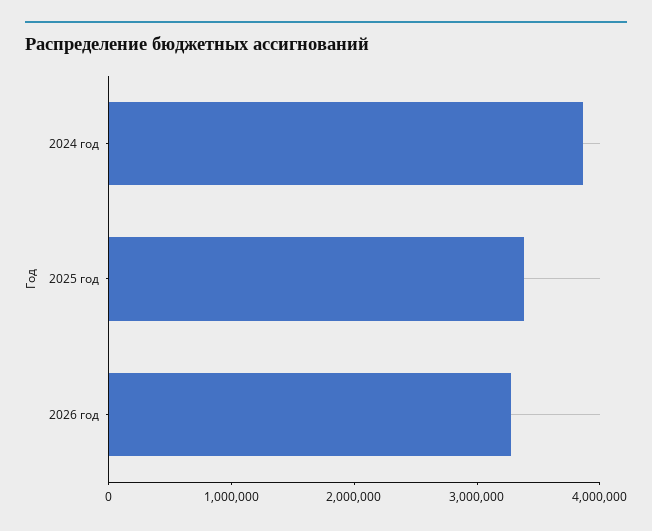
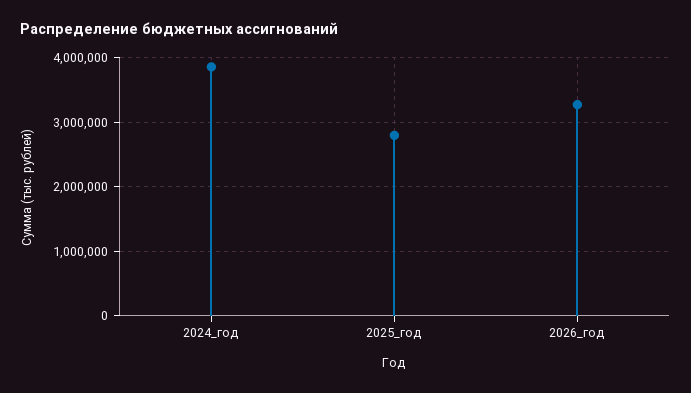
  {
    "2024 год": 3900000,
-   "2025 год": 3400000,
+   "2025 год": 2800000,
    "2026 год": 3300000
  }

